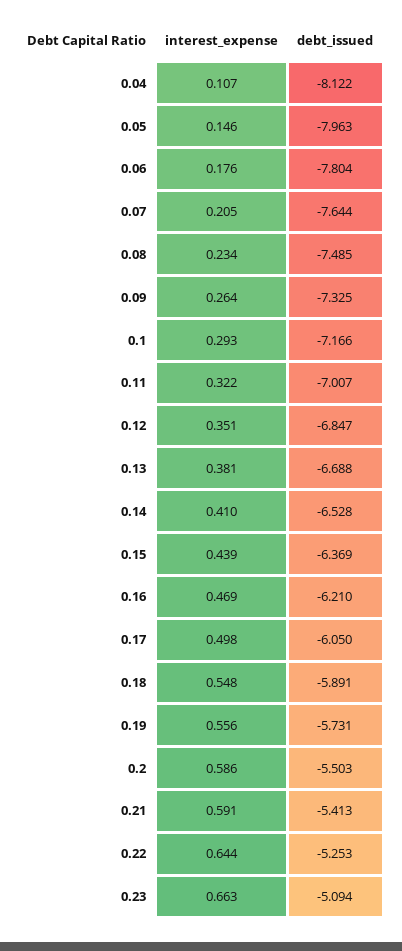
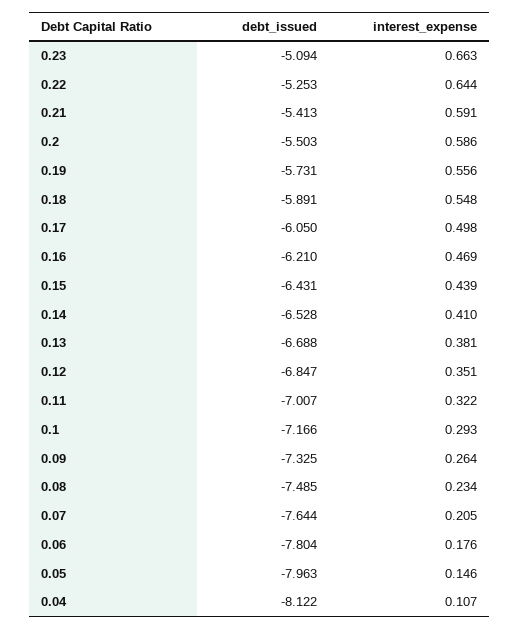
  {
    "interest_expense": {
      "0.04": 0.107,
      "0.05": 0.146,
      "0.06": 0.176,
      "0.07": 0.205,
      "0.08": 0.234,
      "0.09": 0.264,
      "0.1": 0.293,
      "0.11": 0.322,
      "0.12": 0.351,
      "0.13": 0.381,
      "0.14": 0.41,
      "0.15": 0.439,
      "0.16": 0.469,
      "0.17": 0.498,
      "0.18": 0.548,
      "0.19": 0.556,
      "0.2": 0.586,
      "0.21": 0.591,
      "0.22": 0.644,
      "0.23": 0.663
    },
    "debt_issued": {
      "0.04": -8.122,
      "0.05": -7.963,
      "0.06": -7.804,
      "0.07": -7.644,
      "0.08": -7.485,
      "0.09": -7.325,
      "0.1": -7.166,
      "0.11": -7.007,
      "0.12": -6.847,
      "0.13": -6.688,
      "0.14": -6.528,
-     "0.15": -6.369,
+     "0.15": -6.431,
      "0.16": -6.21,
      "0.17": -6.05,
      "0.18": -5.891,
      "0.19": -5.731,
      "0.2": -5.503,
      "0.21": -5.413,
      "0.22": -5.253,
      "0.23": -5.094
    }
  }

